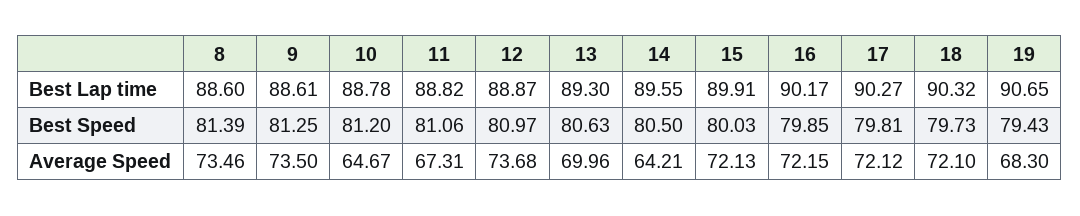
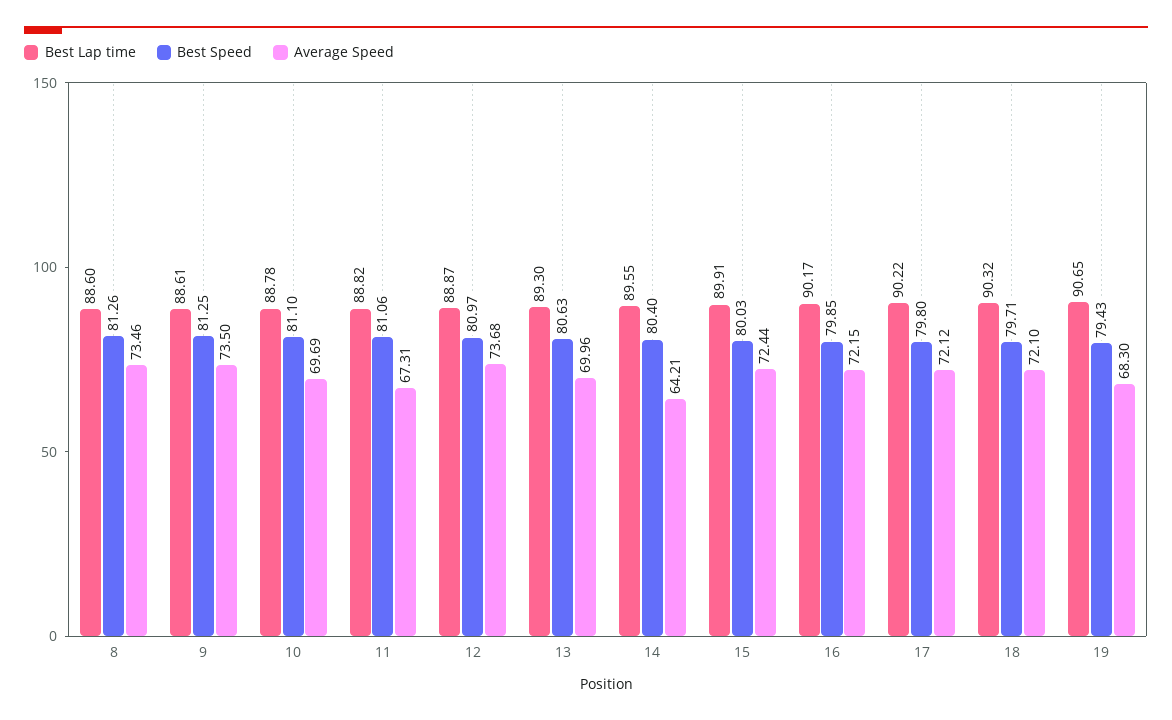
  {
    "Best Lap time": {
      "8": 88.6,
      "9": 88.61,
      "10": 88.78,
      "11": 88.82,
      "12": 88.87,
      "13": 89.3,
      "14": 89.55,
      "15": 89.91,
      "16": 90.17,
-     "17": 90.27,
+     "17": 90.22,
      "18": 90.32,
      "19": 90.65
    },
    "Best Speed": {
-     "8": 81.39,
+     "8": 81.26,
      "9": 81.25,
-     "10": 81.2,
+     "10": 81.1,
      "11": 81.06,
      "12": 80.97,
      "13": 80.63,
-     "14": 80.5,
+     "14": 80.4,
      "15": 80.03,
      "16": 79.85,
-     "17": 79.81,
+     "17": 79.8,
-     "18": 79.73,
+     "18": 79.71,
      "19": 79.43
    },
    "Average Speed": {
      "8": 73.46,
      "9": 73.5,
-     "10": 64.67,
+     "10": 69.69,
      "11": 67.31,
      "12": 73.68,
      "13": 69.96,
      "14": 64.21,
-     "15": 72.13,
+     "15": 72.44,
      "16": 72.15,
      "17": 72.12,
      "18": 72.1,
      "19": 68.3
    }
  }

